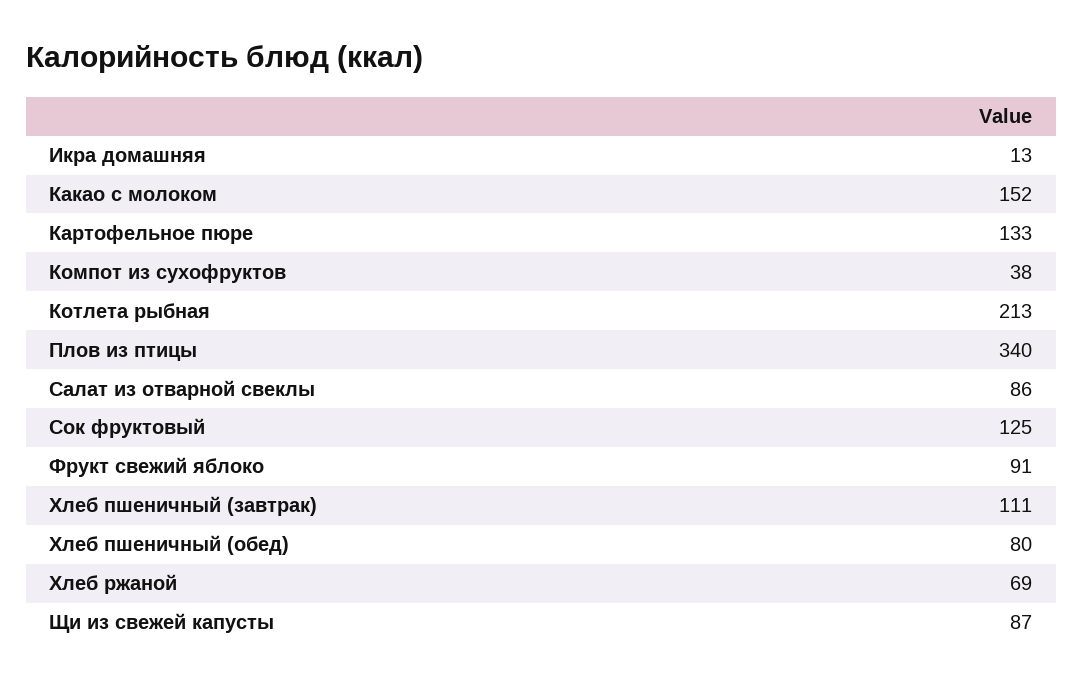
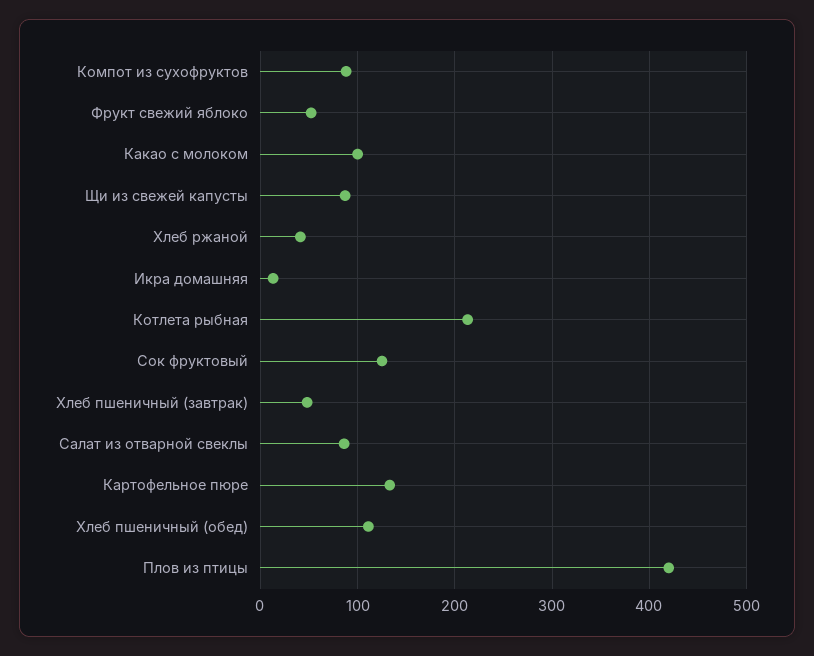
  {
    "Икра домашняя": 13,
-   "Какао с молоком": 152,
+   "Какао с молоком": 100,
    "Картофельное пюре": 133,
-   "Компот из сухофруктов": 38,
+   "Компот из сухофруктов": 90,
    "Котлета рыбная": 213,
-   "Плов из птицы": 340,
+   "Плов из птицы": 420,
    "Салат из отварной свеклы": 86,
    "Сок фруктовый": 125,
-   "Фрукт свежий яблоко": 91,
+   "Фрукт свежий яблоко": 50,
-   "Хлеб пшеничный (завтрак)": 111,
+   "Хлеб пшеничный (завтрак)": 50,
-   "Хлеб пшеничный (обед)": 80,
+   "Хлеб пшеничный (обед)": 110,
-   "Хлеб ржаной": 69,
+   "Хлеб ржаной": 40,
    "Щи из свежей капусты": 87
  }

